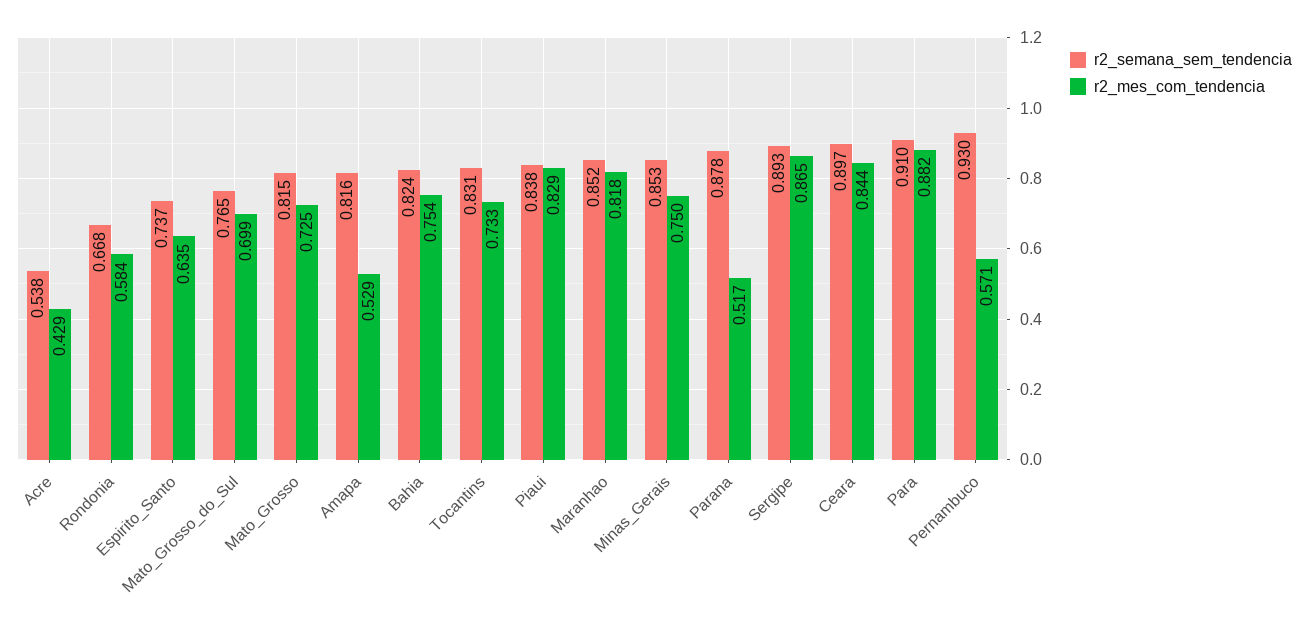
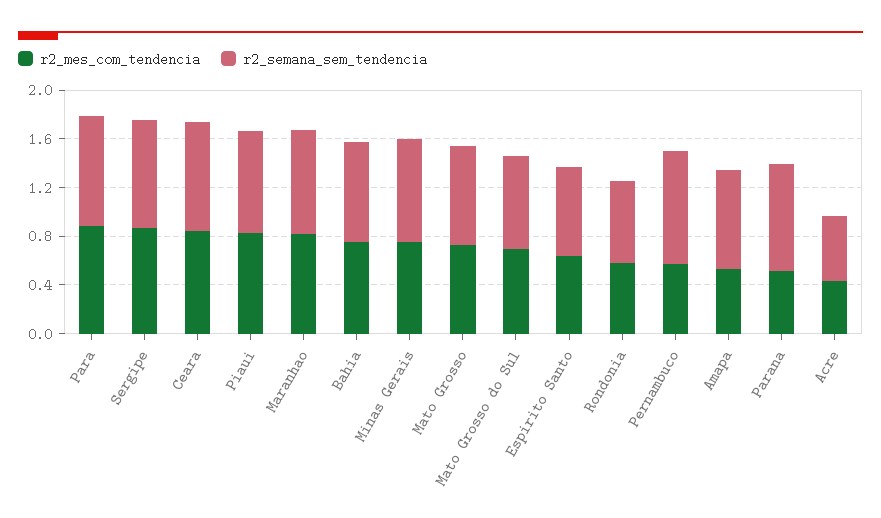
  {
    "r2_semana_sem_tendencia": {
      "Acre": 0.538,
      "Rondonia": 0.668,
      "Espirito_Santo": 0.737,
      "Mato_Grosso_do_Sul": 0.765,
      "Mato_Grosso": 0.815,
      "Amapa": 0.816,
      "Bahia": 0.824,
-     "Tocantins": 0.831,
      "Piaui": 0.838,
      "Maranhao": 0.852,
      "Minas_Gerais": 0.853,
      "Parana": 0.878,
      "Sergipe": 0.893,
      "Ceara": 0.897,
      "Para": 0.91,
      "Pernambuco": 0.93
    },
    "r2_mes_com_tendencia": {
      "Acre": 0.429,
      "Rondonia": 0.584,
      "Espirito_Santo": 0.635,
      "Mato_Grosso_do_Sul": 0.699,
      "Mato_Grosso": 0.725,
      "Amapa": 0.529,
      "Bahia": 0.754,
-     "Tocantins": 0.733,
      "Piaui": 0.829,
      "Maranhao": 0.818,
      "Minas_Gerais": 0.75,
      "Parana": 0.517,
      "Sergipe": 0.865,
      "Ceara": 0.844,
      "Para": 0.882,
      "Pernambuco": 0.571
    }
  }

